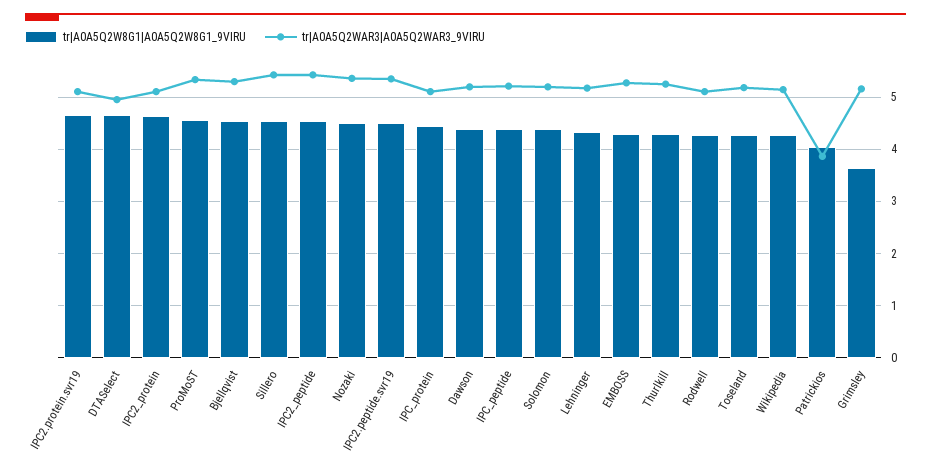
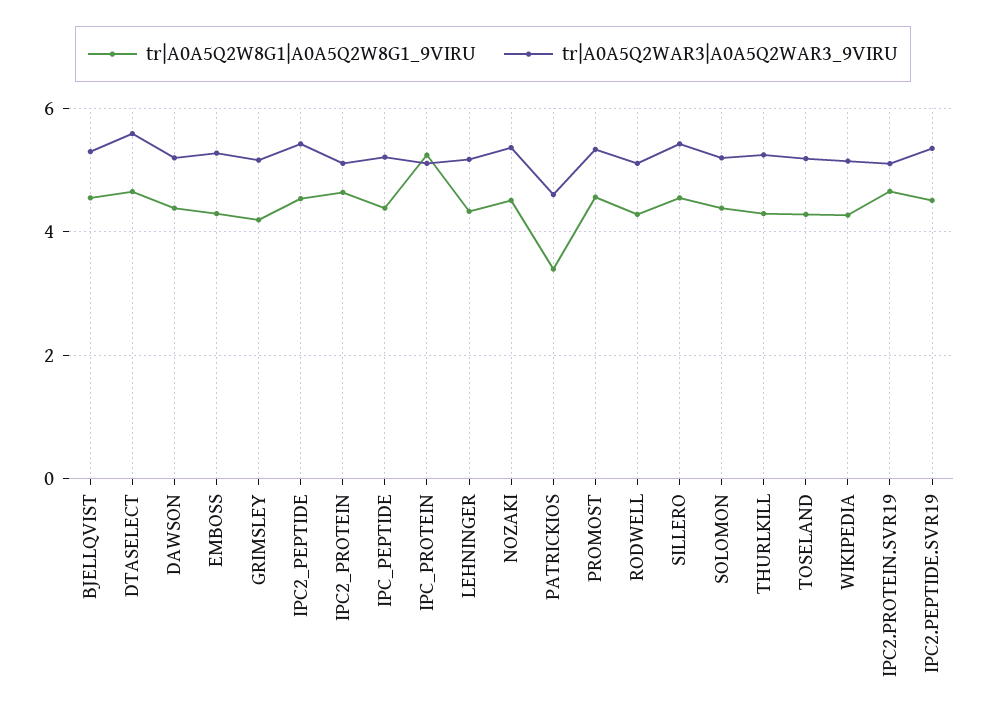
  {
    "tr|A0A5Q2W8G1|A0A5Q2W8G1_9VIRU": {
      "IPC2.protein.svr19": 4.6,
      "DTASelect": 4.6,
      "IPC2_protein": 4.6,
      "ProMoST": 4.6,
      "Bjellqvist": 4.6,
      "Sillero": 4.6,
      "IPC2_peptide": 4.6,
      "Nozaki": 4.6,
      "IPC2.peptide.svr19": 4.6,
-     "IPC_protein": 4.4,
+     "IPC_protein": 5.2,
      "Dawson": 4.4,
      "IPC_peptide": 4.4,
      "Solomon": 4.4,
      "Lehninger": 4.4,
      "EMBOSS": 4.2,
      "Thurlkill": 4.2,
      "Rodwell": 4.2,
      "Toseland": 4.2,
      "Wikipedia": 4.2,
-     "Patrickios": 4,
+     "Patrickios": 3.4,
-     "Grimsley": 3.6
+     "Grimsley": 4.2
    },
    "tr|A0A5Q2WAR3|A0A5Q2WAR3_9VIRU": {
      "IPC2.protein.svr19": 5.2,
-     "DTASelect": 5,
+     "DTASelect": 5.6,
      "IPC2_protein": 5.2,
      "ProMoST": 5.4,
      "Bjellqvist": 5.2,
      "Sillero": 5.4,
      "IPC2_peptide": 5.4,
      "Nozaki": 5.4,
      "IPC2.peptide.svr19": 5.4,
      "IPC_protein": 5.2,
      "Dawson": 5.2,
      "IPC_peptide": 5.2,
      "Solomon": 5.2,
      "Lehninger": 5.2,
      "EMBOSS": 5.2,
      "Thurlkill": 5.2,
      "Rodwell": 5.2,
      "Toseland": 5.2,
      "Wikipedia": 5.2,
-     "Patrickios": 3.8,
+     "Patrickios": 4.6,
      "Grimsley": 5.2
    }
  }

